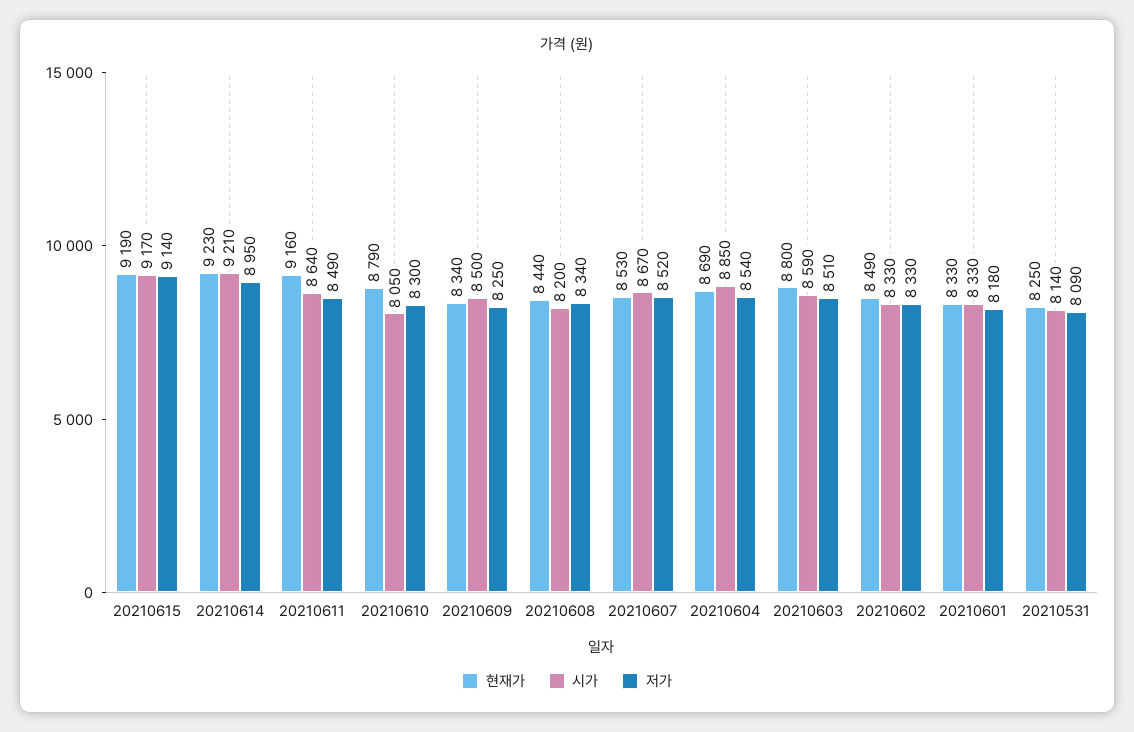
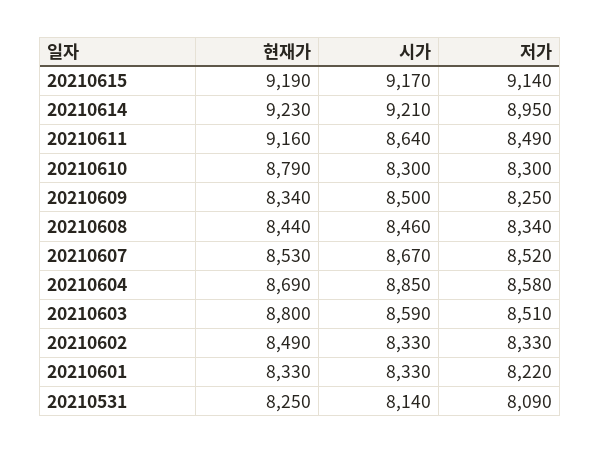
  {
    "현재가": {
      "20210615": 9190,
      "20210614": 9230,
      "20210611": 9160,
      "20210610": 8790,
      "20210609": 8340,
      "20210608": 8440,
      "20210607": 8530,
      "20210604": 8690,
      "20210603": 8800,
      "20210602": 8490,
      "20210601": 8330,
      "20210531": 8250
    },
    "시가": {
      "20210615": 9170,
      "20210614": 9210,
      "20210611": 8640,
-     "20210610": 8050,
+     "20210610": 8300,
      "20210609": 8500,
-     "20210608": 8200,
+     "20210608": 8460,
      "20210607": 8670,
      "20210604": 8850,
      "20210603": 8590,
      "20210602": 8330,
      "20210601": 8330,
      "20210531": 8140
    },
    "저가": {
      "20210615": 9140,
      "20210614": 8950,
      "20210611": 8490,
      "20210610": 8300,
      "20210609": 8250,
      "20210608": 8340,
      "20210607": 8520,
-     "20210604": 8540,
+     "20210604": 8580,
      "20210603": 8510,
      "20210602": 8330,
-     "20210601": 8180,
+     "20210601": 8220,
      "20210531": 8090
    }
  }

